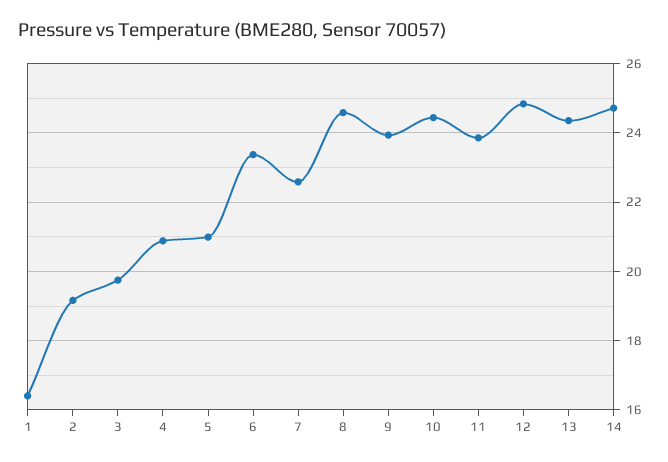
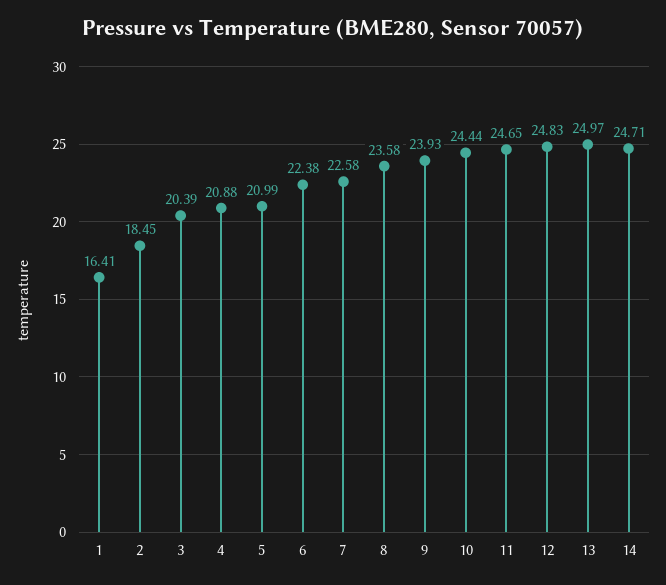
  {
    "1": 16.41,
-   "2": 19.2,
+   "2": 18.45,
-   "3": 19.8,
+   "3": 20.39,
    "4": 20.88,
    "5": 20.99,
-   "6": 23.4,
+   "6": 22.38,
    "7": 22.58,
-   "8": 24.6,
+   "8": 23.58,
    "9": 23.93,
    "10": 24.44,
-   "11": 23.8,
+   "11": 24.65,
    "12": 24.83,
-   "13": 24.4,
+   "13": 24.97,
    "14": 24.71
  }

